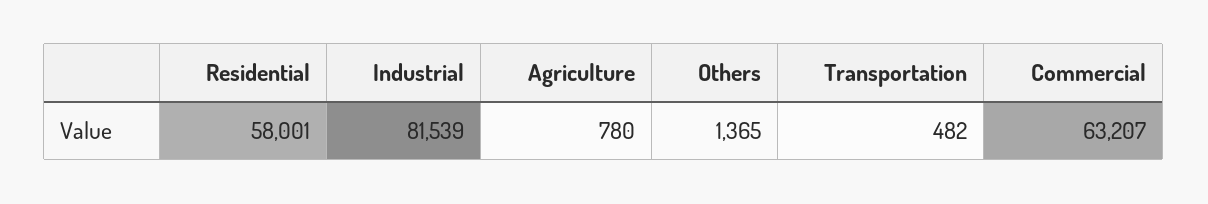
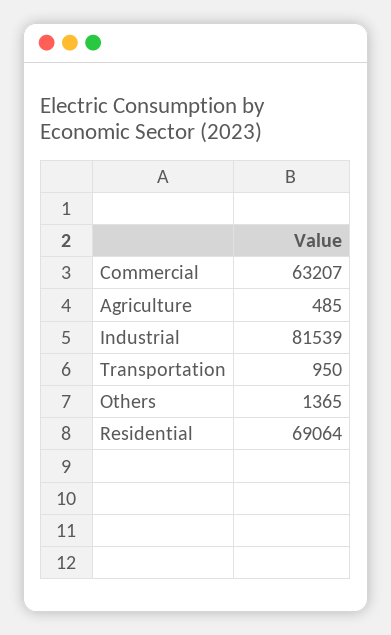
  {
-   "Residential": 58001,
+   "Residential": 69064,
    "Industrial": 81539,
-   "Agriculture": 780,
+   "Agriculture": 485,
    "Others": 1365,
-   "Transportation": 482,
+   "Transportation": 950,
    "Commercial": 63207
  }

